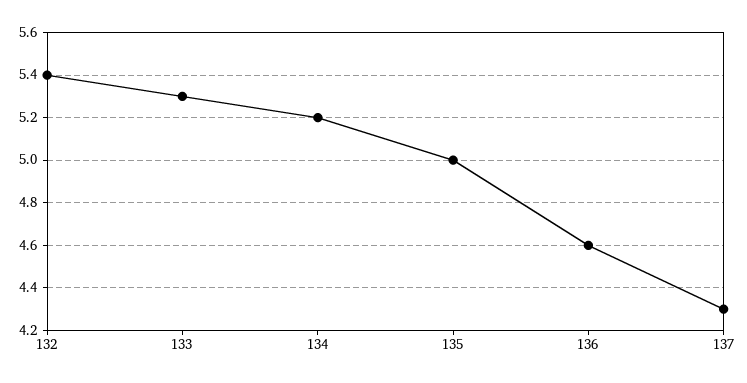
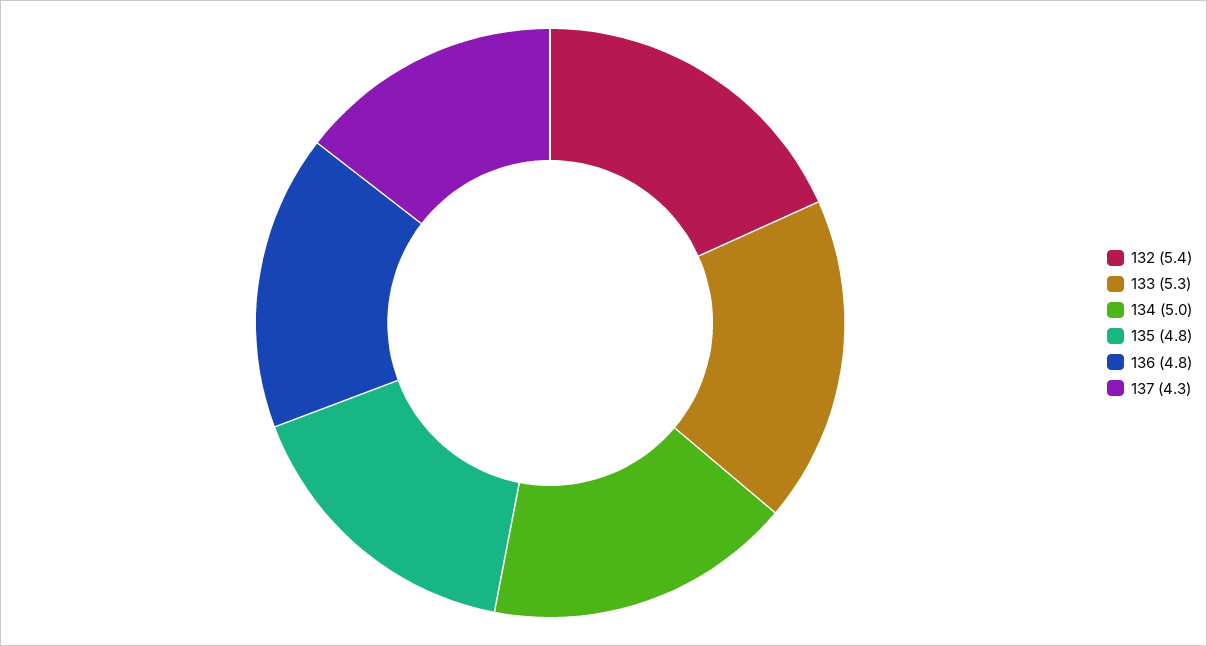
  {
    "132": 5.4,
    "133": 5.3,
-   "134": 5.2,
+   "134": 5,
-   "135": 5,
+   "135": 4.8,
-   "136": 4.6,
+   "136": 4.8,
    "137": 4.3
  }

